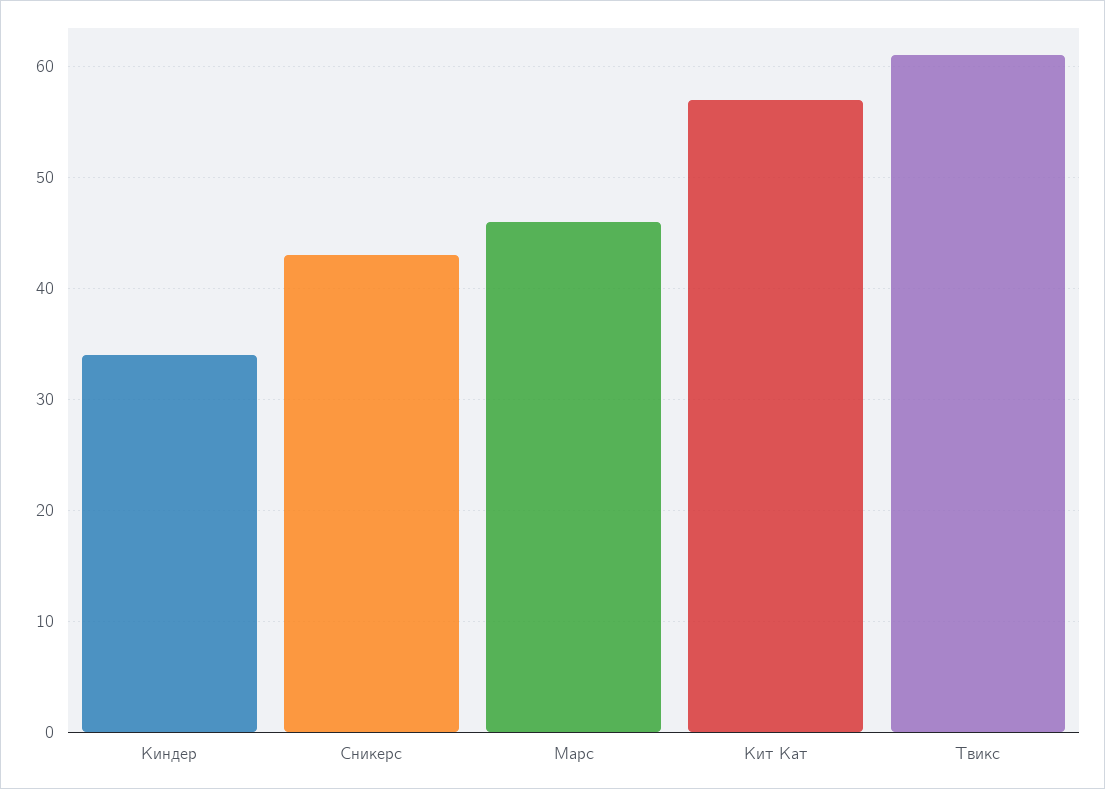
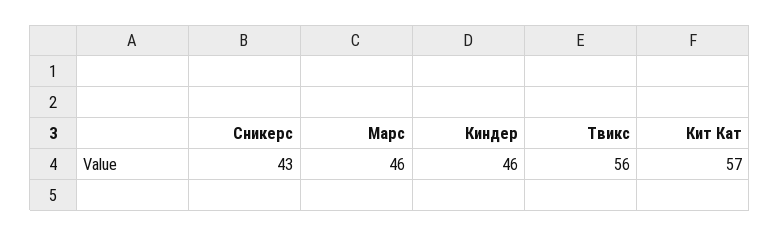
  {
-   "Киндер": 34,
+   "Киндер": 46,
    "Сникерс": 43,
    "Марс": 46,
    "Кит Кат": 57,
-   "Твикс": 61
+   "Твикс": 56
  }

